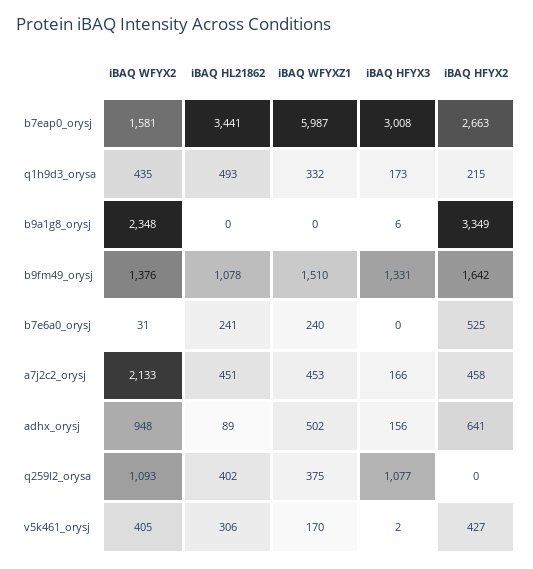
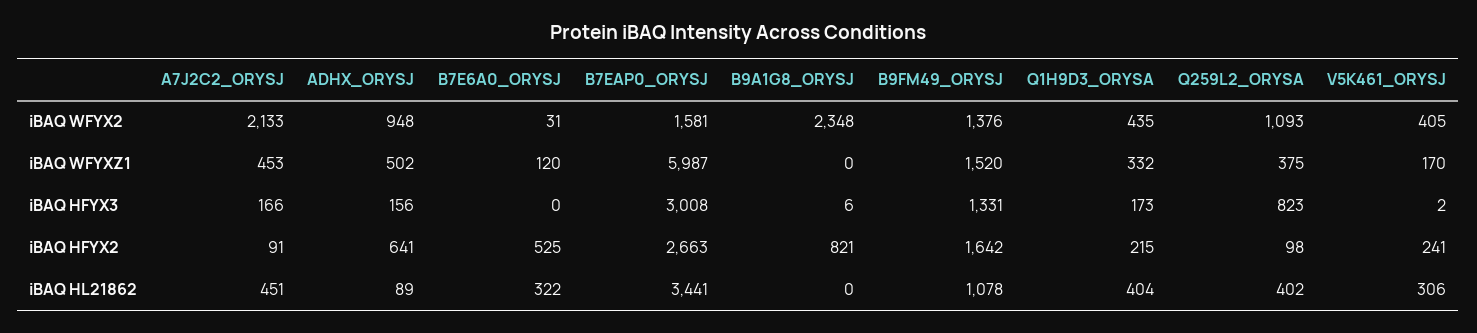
  {
    "iBAQ WFYX2": {
      "b7eap0_orysj": 1581,
      "q1h9d3_orysa": 435,
      "b9a1g8_orysj": 2348,
      "b9fm49_orysj": 1376,
      "b7e6a0_orysj": 31,
      "a7j2c2_orysj": 2133,
      "adhx_orysj": 948,
      "q259l2_orysa": 1093,
      "v5k461_orysj": 405
    },
    "iBAQ HL21862": {
      "b7eap0_orysj": 3441,
-     "q1h9d3_orysa": 493,
+     "q1h9d3_orysa": 404,
      "b9a1g8_orysj": 0,
      "b9fm49_orysj": 1078,
-     "b7e6a0_orysj": 241,
+     "b7e6a0_orysj": 322,
      "a7j2c2_orysj": 451,
      "adhx_orysj": 89,
      "q259l2_orysa": 402,
      "v5k461_orysj": 306
    },
    "iBAQ WFYXZ1": {
      "b7eap0_orysj": 5987,
      "q1h9d3_orysa": 332,
      "b9a1g8_orysj": 0,
-     "b9fm49_orysj": 1510,
+     "b9fm49_orysj": 1520,
-     "b7e6a0_orysj": 240,
+     "b7e6a0_orysj": 120,
      "a7j2c2_orysj": 453,
      "adhx_orysj": 502,
      "q259l2_orysa": 375,
      "v5k461_orysj": 170
    },
    "iBAQ HFYX3": {
      "b7eap0_orysj": 3008,
      "q1h9d3_orysa": 173,
      "b9a1g8_orysj": 6,
      "b9fm49_orysj": 1331,
      "b7e6a0_orysj": 0,
      "a7j2c2_orysj": 166,
      "adhx_orysj": 156,
-     "q259l2_orysa": 1077,
+     "q259l2_orysa": 823,
      "v5k461_orysj": 2
    },
    "iBAQ HFYX2": {
      "b7eap0_orysj": 2663,
      "q1h9d3_orysa": 215,
-     "b9a1g8_orysj": 3349,
+     "b9a1g8_orysj": 821,
      "b9fm49_orysj": 1642,
      "b7e6a0_orysj": 525,
-     "a7j2c2_orysj": 458,
+     "a7j2c2_orysj": 91,
      "adhx_orysj": 641,
-     "q259l2_orysa": 0,
+     "q259l2_orysa": 98,
-     "v5k461_orysj": 427
+     "v5k461_orysj": 241
    }
  }

